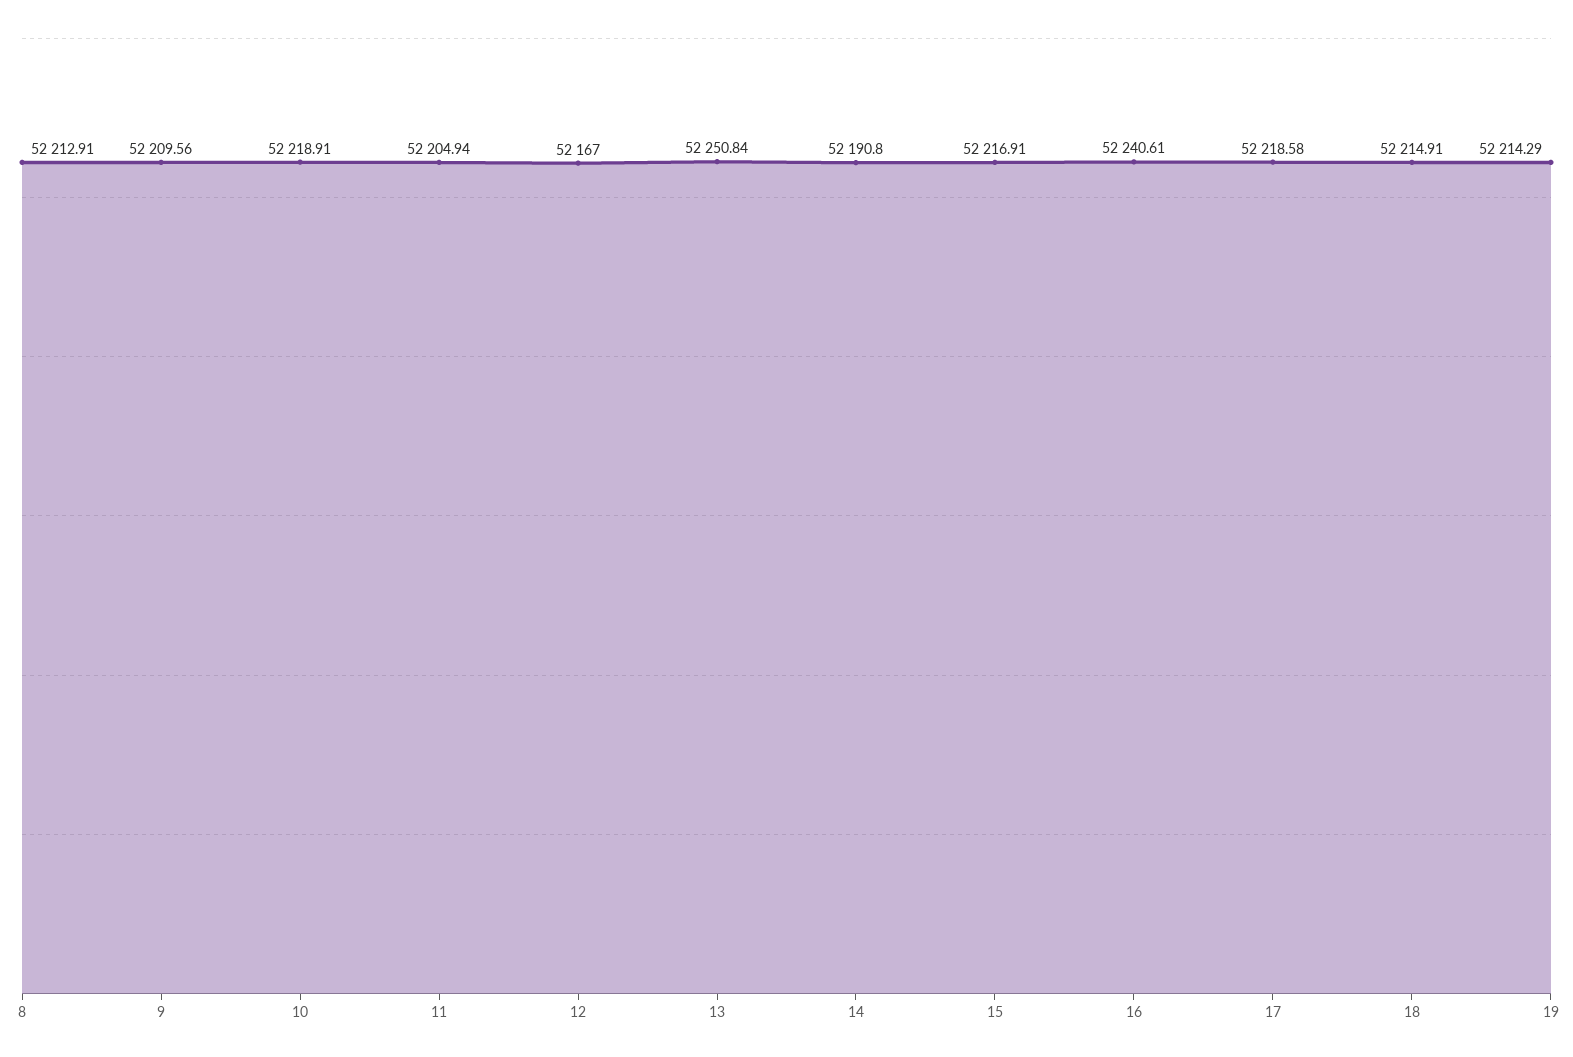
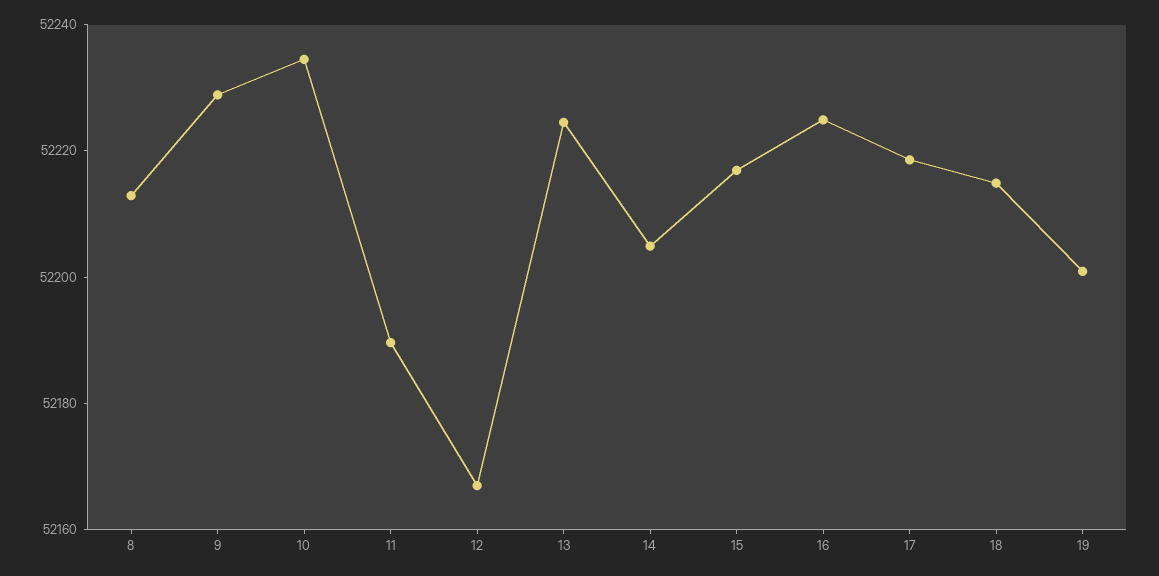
  {
    "8": 52212.91,
-   "9": 52209.56,
+   "9": 52230,
-   "10": 52218.91,
+   "10": 52235,
-   "11": 52204.94,
+   "11": 52190,
    "12": 52167,
-   "13": 52250.84,
+   "13": 52225,
-   "14": 52190.8,
+   "14": 52205,
    "15": 52216.91,
-   "16": 52240.61,
+   "16": 52225,
    "17": 52218.58,
    "18": 52214.91,
-   "19": 52214.29
+   "19": 52200
  }

